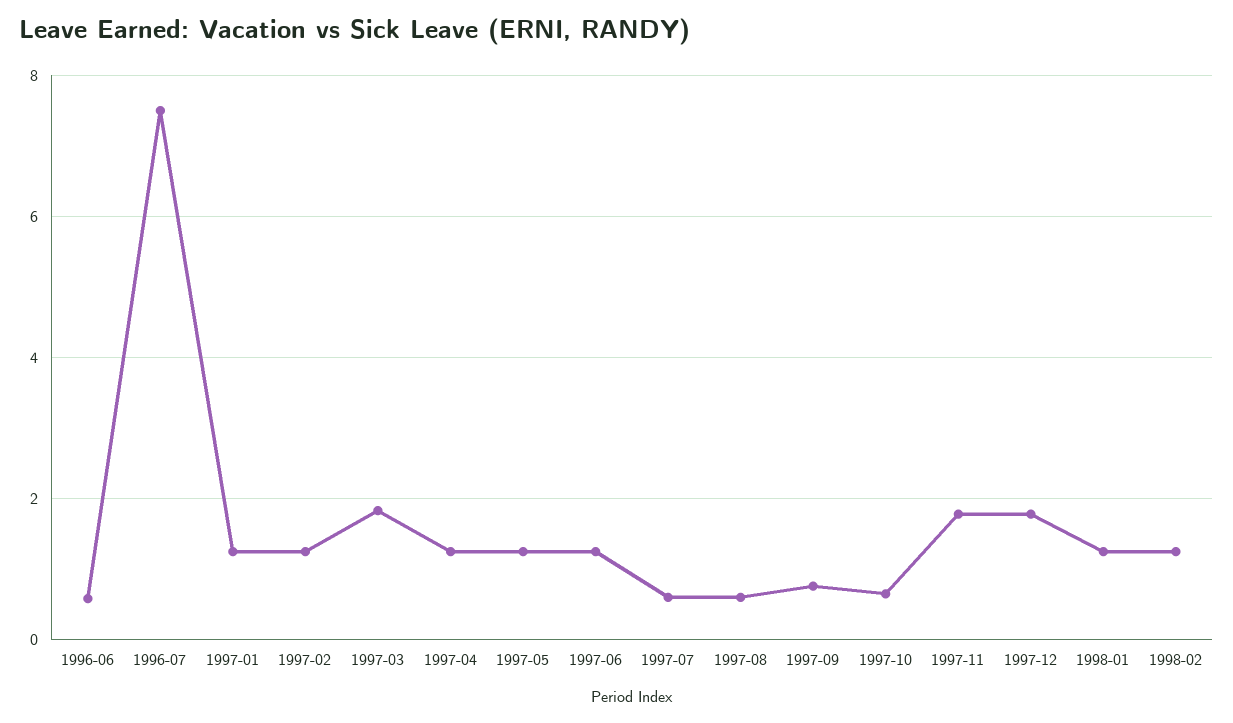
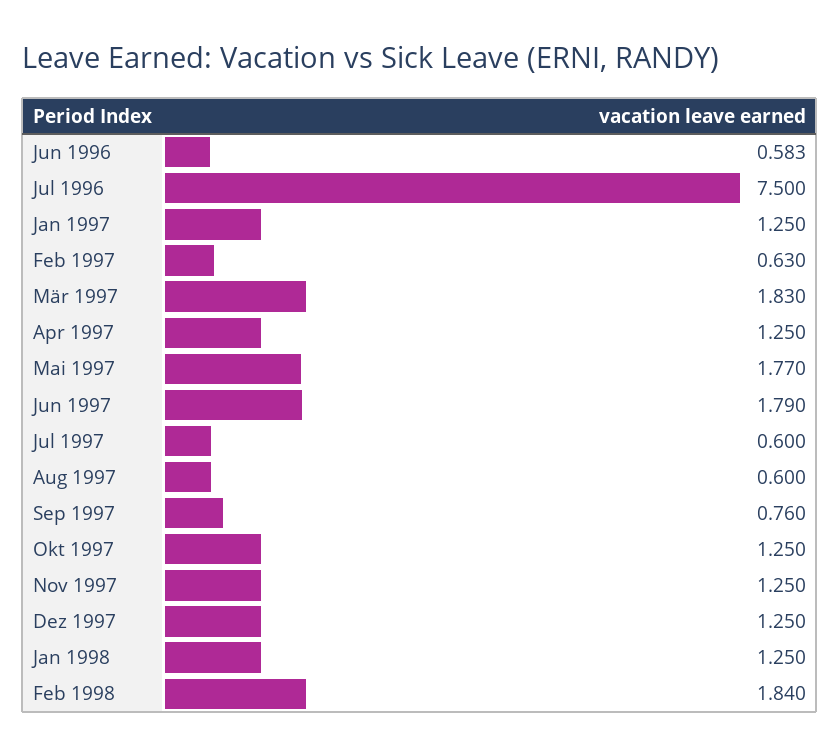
  {
    "1996-06": 0.583,
    "1996-07": 7.5,
    "1997-01": 1.25,
-   "1997-02": 1.2,
+   "1997-02": 0.63,
    "1997-03": 1.83,
    "1997-04": 1.25,
-   "1997-05": 1.2,
+   "1997-05": 1.77,
-   "1997-06": 1.2,
+   "1997-06": 1.79,
    "1997-07": 0.6,
    "1997-08": 0.6,
    "1997-09": 0.76,
-   "1997-10": 0.6,
+   "1997-10": 1.25,
-   "1997-11": 1.8,
+   "1997-11": 1.25,
-   "1997-12": 1.8,
+   "1997-12": 1.25,
    "1998-01": 1.25,
-   "1998-02": 1.2
+   "1998-02": 1.84
  }

